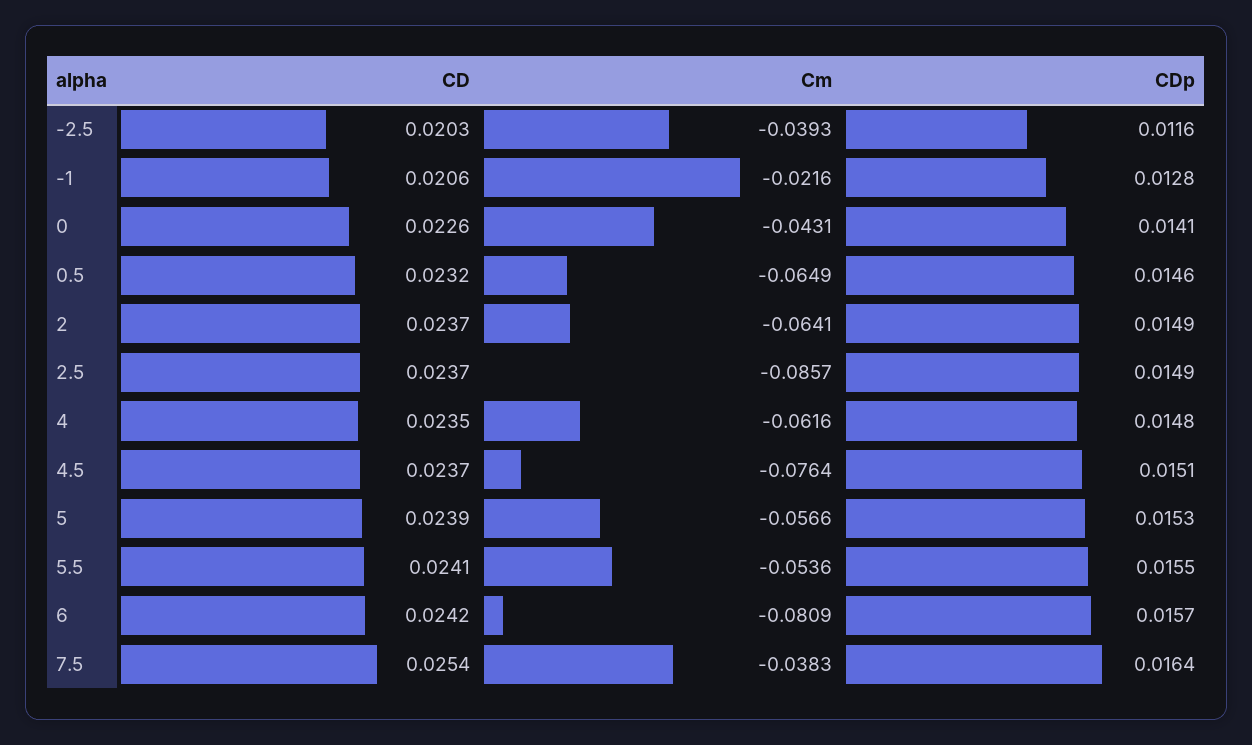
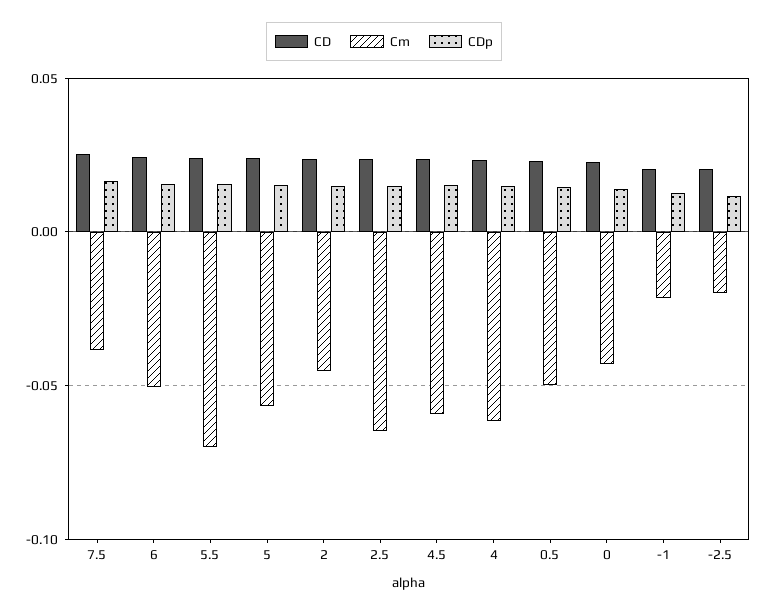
  {
    "CD": {
      "-2.5": 0.0203,
      "-1": 0.0206,
      "0": 0.0226,
      "0.5": 0.0232,
      "2": 0.0237,
      "2.5": 0.0237,
      "4": 0.0235,
      "4.5": 0.0237,
      "5": 0.0239,
      "5.5": 0.0241,
      "6": 0.0242,
      "7.5": 0.0254
    },
    "Cm": {
-     "-2.5": -0.0393,
+     "-2.5": -0.02,
      "-1": -0.0216,
      "0": -0.0431,
-     "0.5": -0.0649,
+     "0.5": -0.05,
-     "2": -0.0641,
+     "2": -0.045,
-     "2.5": -0.0857,
+     "2.5": -0.065,
      "4": -0.0616,
-     "4.5": -0.0764,
+     "4.5": -0.06,
      "5": -0.0566,
-     "5.5": -0.0536,
+     "5.5": -0.07,
-     "6": -0.0809,
+     "6": -0.05,
      "7.5": -0.0383
    },
    "CDp": {
      "-2.5": 0.0116,
      "-1": 0.0128,
      "0": 0.0141,
      "0.5": 0.0146,
      "2": 0.0149,
      "2.5": 0.0149,
      "4": 0.0148,
      "4.5": 0.0151,
      "5": 0.0153,
      "5.5": 0.0155,
      "6": 0.0157,
      "7.5": 0.0164
    }
  }

